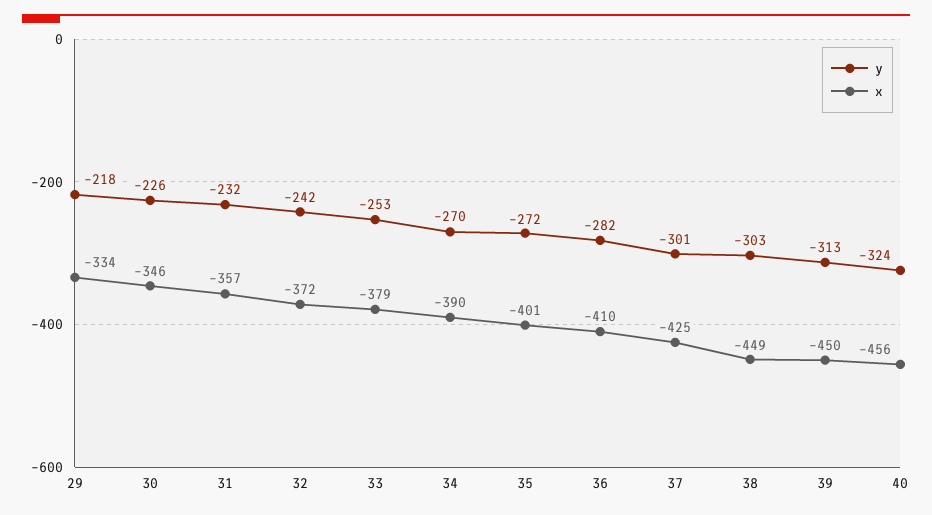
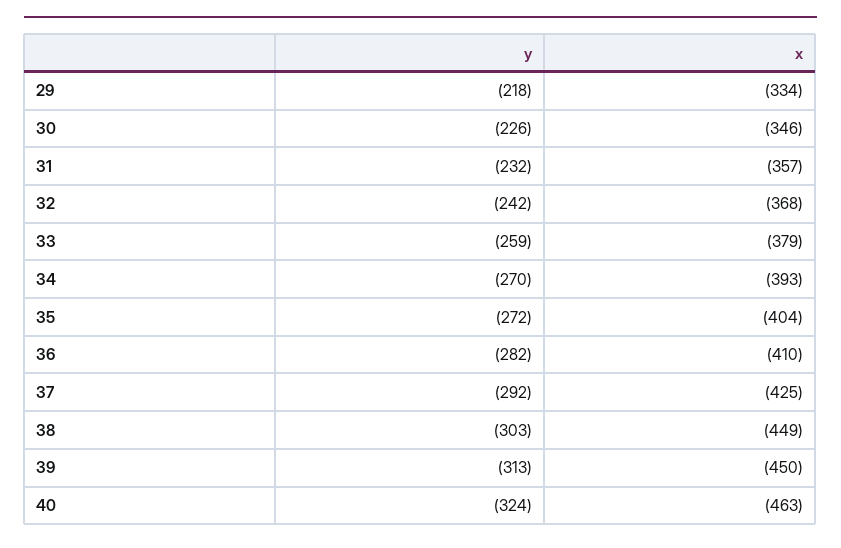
  {
    "y": {
      "29": -218,
      "30": -226,
      "31": -232,
      "32": -242,
-     "33": -253,
+     "33": -259,
      "34": -270,
      "35": -272,
      "36": -282,
-     "37": -301,
+     "37": -292,
      "38": -303,
      "39": -313,
      "40": -324
    },
    "x": {
      "29": -334,
      "30": -346,
      "31": -357,
-     "32": -372,
+     "32": -368,
      "33": -379,
-     "34": -390,
+     "34": -393,
-     "35": -401,
+     "35": -404,
      "36": -410,
      "37": -425,
      "38": -449,
      "39": -450,
-     "40": -456
+     "40": -463
    }
  }

